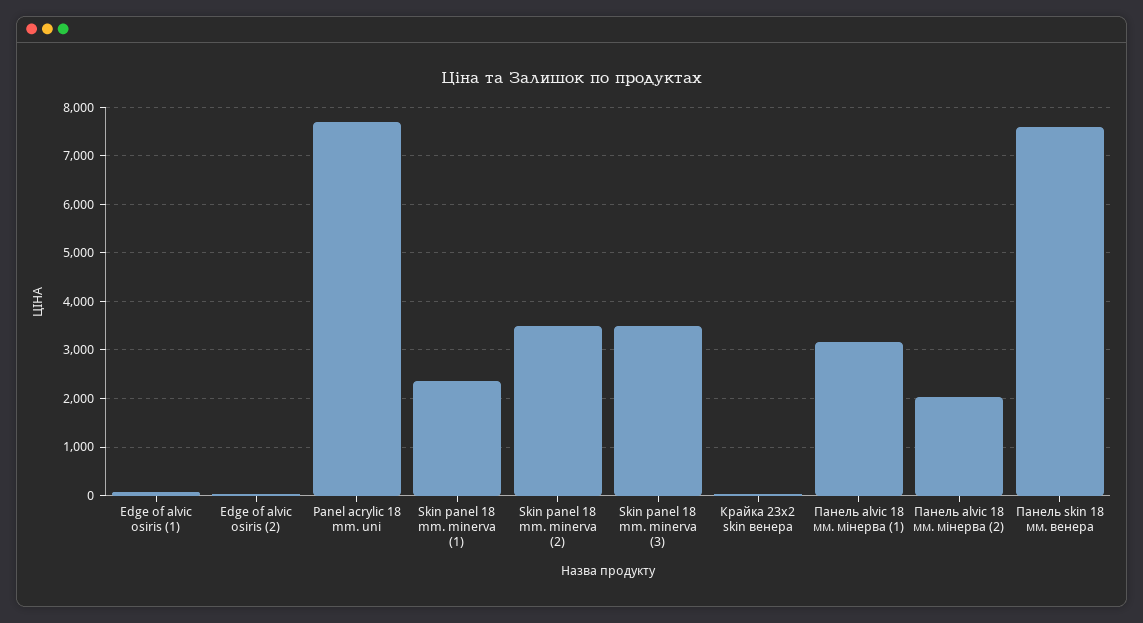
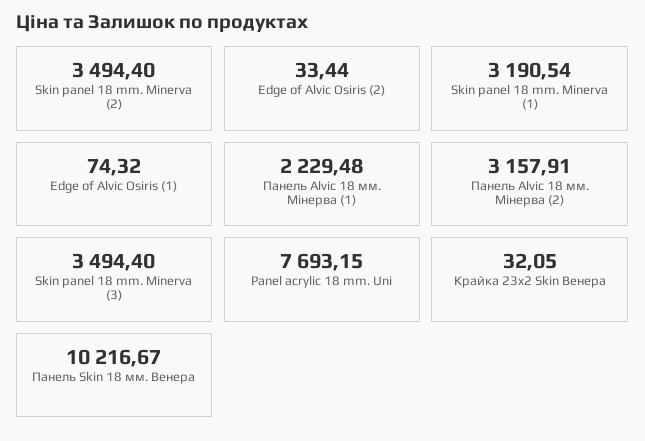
  {
    "Edge of alvic osiris (1)": 74.32,
    "Edge of alvic osiris (2)": 33.44,
    "Panel acrylic 18 mm. uni": 7693.15,
-   "Skin panel 18 mm. minerva (1)": 2400,
+   "Skin panel 18 mm. minerva (1)": 3190.54,
    "Skin panel 18 mm. minerva (2)": 3494.4,
    "Skin panel 18 mm. minerva (3)": 3494.4,
    "Крайка 23x2 skin венера": 32.05,
-   "Панель alvic 18 мм. мінерва (1)": 3200,
+   "Панель alvic 18 мм. мінерва (1)": 2229.48,
-   "Панель alvic 18 мм. мінерва (2)": 2000,
+   "Панель alvic 18 мм. мінерва (2)": 3157.91,
-   "Панель skin 18 мм. венера": 7600
+   "Панель skin 18 мм. венера": 10216.67
  }

